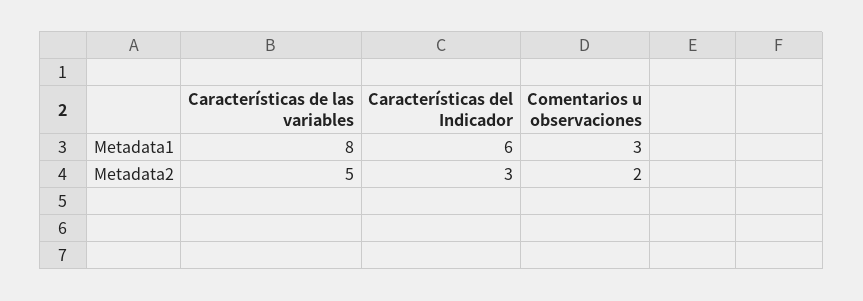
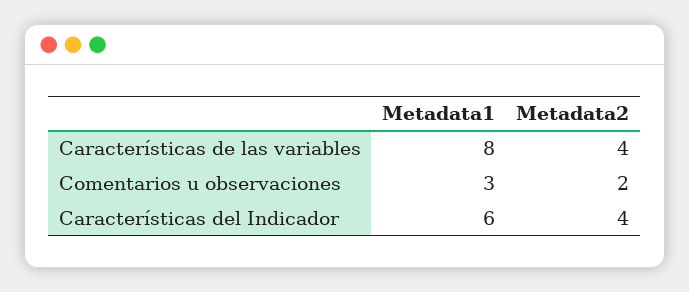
  {
    "Características de las variables": {
      "Metadata1": 8,
-     "Metadata2": 5
+     "Metadata2": 4
    },
    "Características del Indicador": {
      "Metadata1": 6,
-     "Metadata2": 3
+     "Metadata2": 4
    },
    "Comentarios u observaciones": {
      "Metadata1": 3,
      "Metadata2": 2
    }
  }

